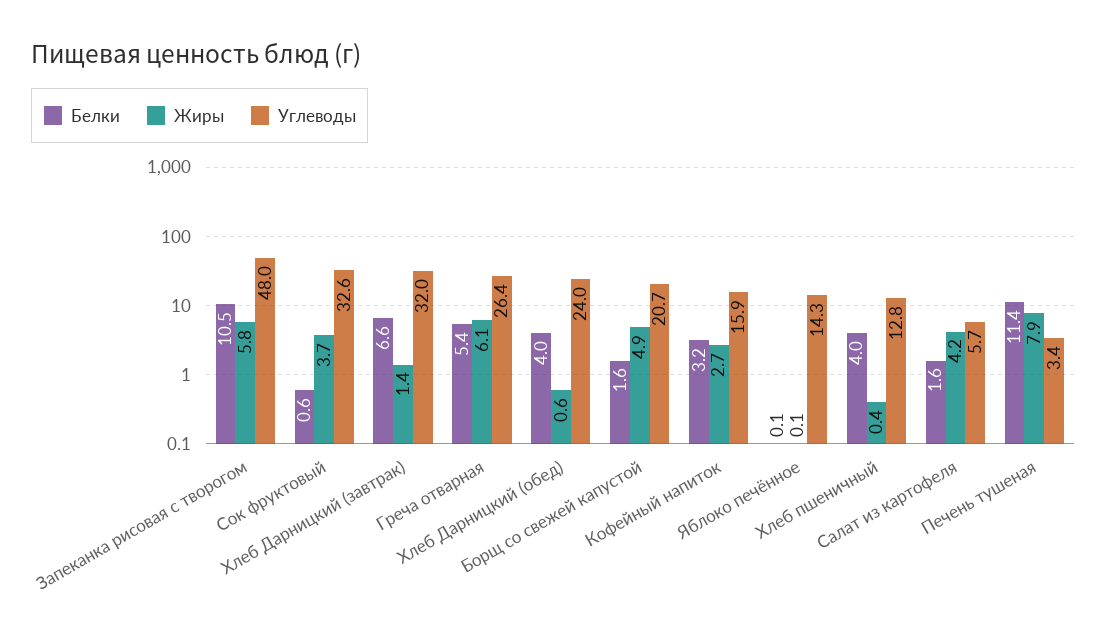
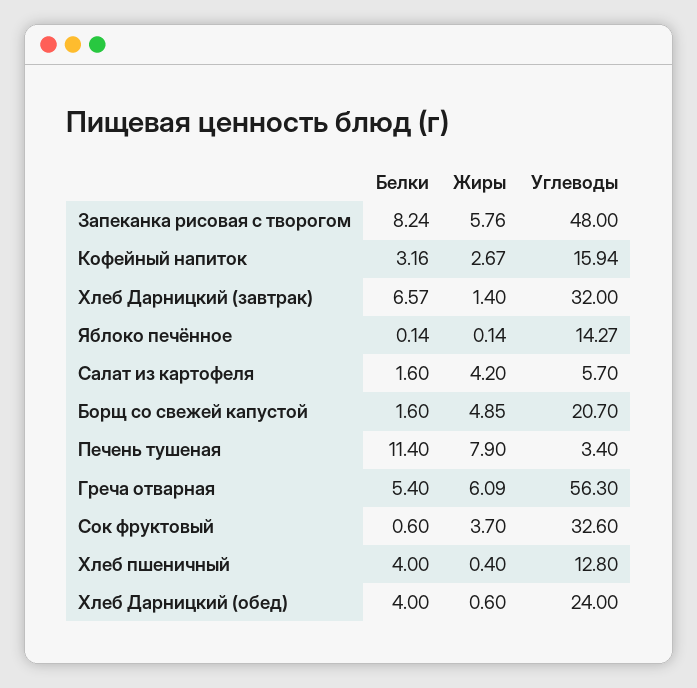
  {
    "Белки": {
-     "Запеканка рисовая с творогом": 10.5,
+     "Запеканка рисовая с творогом": 8.24,
      "Сок фруктовый": 0.6,
      "Хлеб Дарницкий (завтрак)": 6.57,
      "Греча отварная": 5.4,
      "Хлеб Дарницкий (обед)": 4,
      "Борщ со свежей капустой": 1.6,
      "Кофейный напиток": 3.16,
      "Яблоко печённое": 0.14,
      "Хлеб пшеничный": 4,
      "Салат из картофеля": 1.6,
      "Печень тушеная": 11.4
    },
    "Жиры": {
      "Запеканка рисовая с творогом": 5.76,
      "Сок фруктовый": 3.7,
      "Хлеб Дарницкий (завтрак)": 1.4,
      "Греча отварная": 6.09,
      "Хлеб Дарницкий (обед)": 0.6,
      "Борщ со свежей капустой": 4.85,
      "Кофейный напиток": 2.67,
      "Яблоко печённое": 0.14,
      "Хлеб пшеничный": 0.4,
      "Салат из картофеля": 4.2,
      "Печень тушеная": 7.9
    },
    "Углеводы": {
      "Запеканка рисовая с творогом": 48,
      "Сок фруктовый": 32.6,
      "Хлеб Дарницкий (завтрак)": 32,
-     "Греча отварная": 26.4,
+     "Греча отварная": 56.3,
      "Хлеб Дарницкий (обед)": 24,
      "Борщ со свежей капустой": 20.7,
      "Кофейный напиток": 15.94,
      "Яблоко печённое": 14.27,
      "Хлеб пшеничный": 12.8,
      "Салат из картофеля": 5.7,
      "Печень тушеная": 3.4
    }
  }

